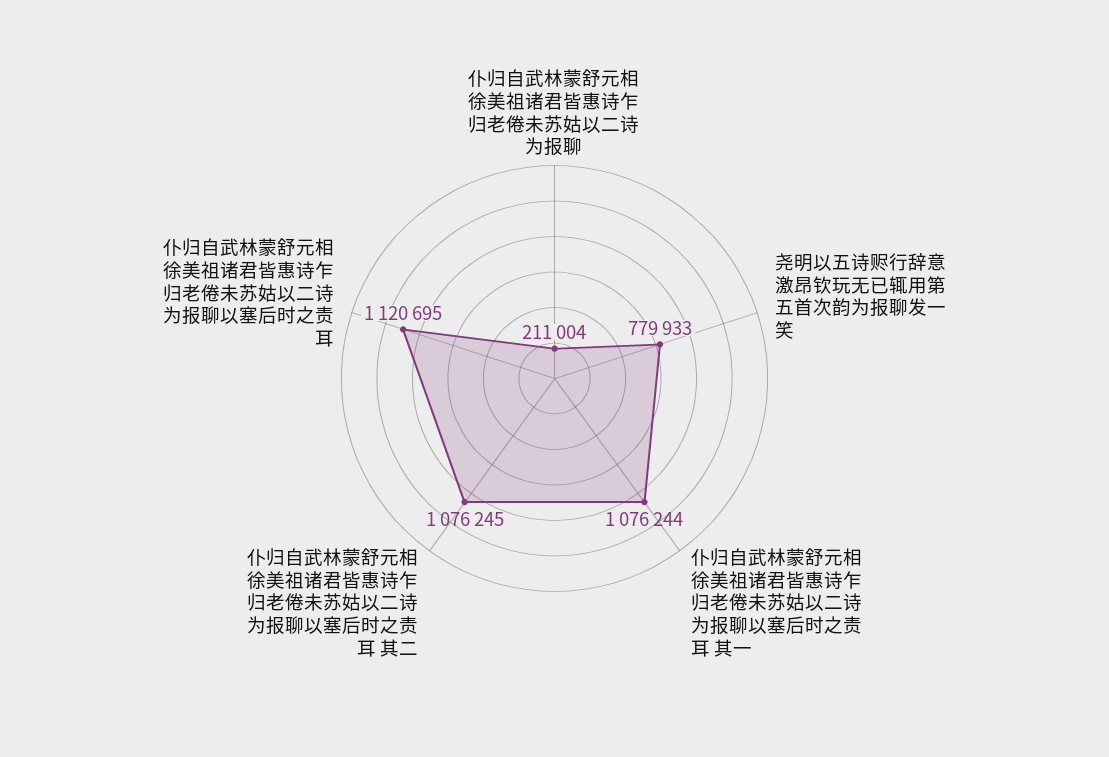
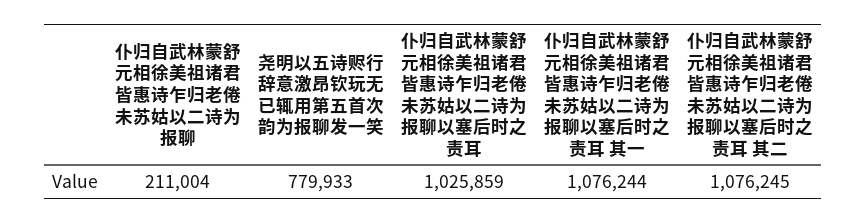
  {
    "仆归自武林蒙舒元相徐美祖诸君皆惠诗乍归老倦未苏姑以二诗为报聊": 211004,
    "尧明以五诗赆行辞意激昂钦玩无已辄用第五首次韵为报聊发一笑": 779933,
    "仆归自武林蒙舒元相徐美祖诸君皆惠诗乍归老倦未苏姑以二诗为报聊以塞后时之责耳 其一": 1076244,
    "仆归自武林蒙舒元相徐美祖诸君皆惠诗乍归老倦未苏姑以二诗为报聊以塞后时之责耳 其二": 1076245,
-   "仆归自武林蒙舒元相徐美祖诸君皆惠诗乍归老倦未苏姑以二诗为报聊以塞后时之责耳": 1120695
+   "仆归自武林蒙舒元相徐美祖诸君皆惠诗乍归老倦未苏姑以二诗为报聊以塞后时之责耳": 1025859
  }

